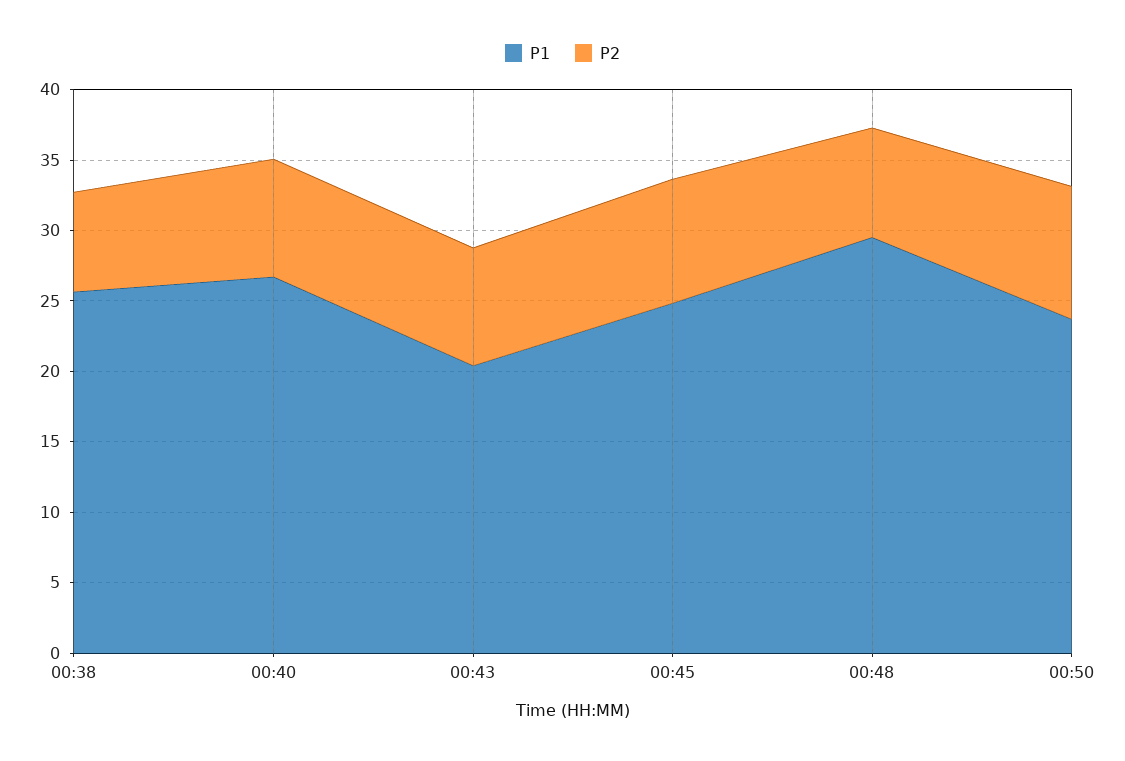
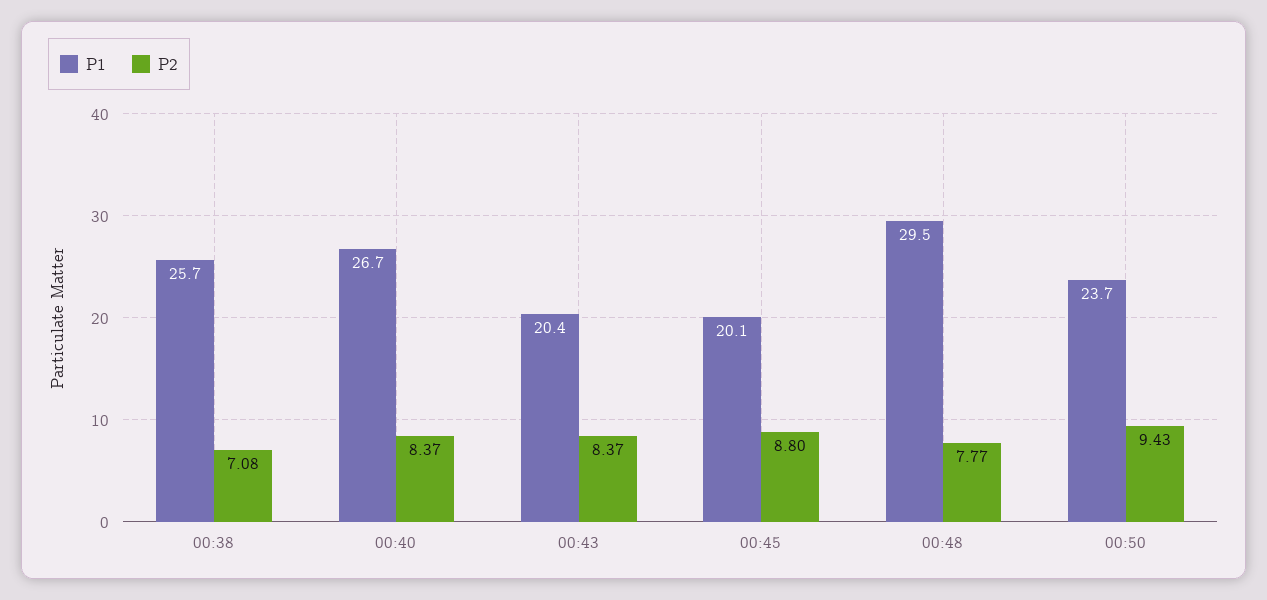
  {
    "P1": {
      "00:38": 25.7,
      "00:40": 26.7,
      "00:43": 20.4,
-     "00:45": 25,
+     "00:45": 20.1,
      "00:48": 29.5,
      "00:50": 23.7
    },
    "P2": {
      "00:38": 7.08,
      "00:40": 8.37,
      "00:43": 8.37,
      "00:45": 8.8,
      "00:48": 7.77,
      "00:50": 9.43
    }
  }

